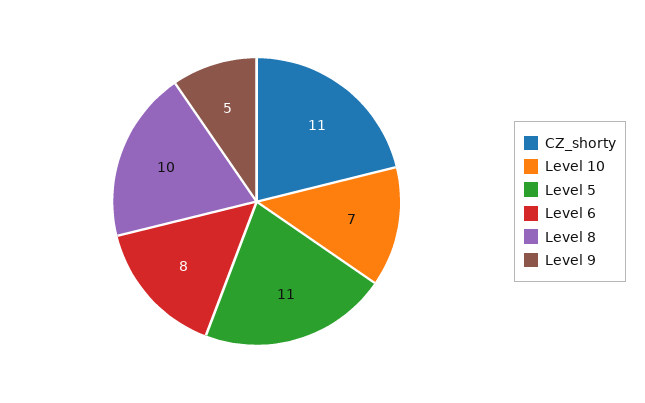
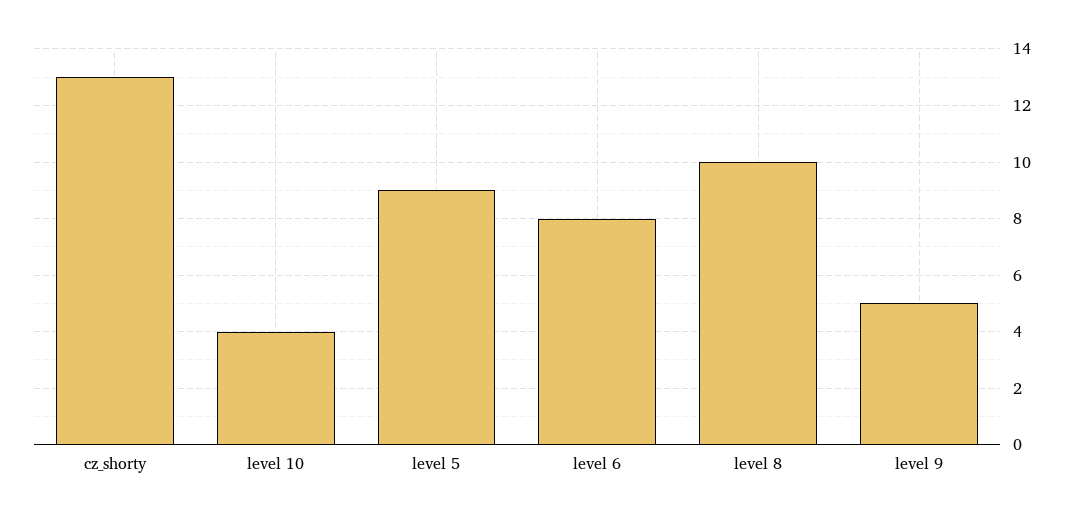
  {
-   "CZ_shorty": 11,
+   "CZ_shorty": 13,
-   "Level 10": 7,
+   "Level 10": 4,
-   "Level 5": 11,
+   "Level 5": 9,
    "Level 6": 8,
    "Level 8": 10,
    "Level 9": 5
  }

